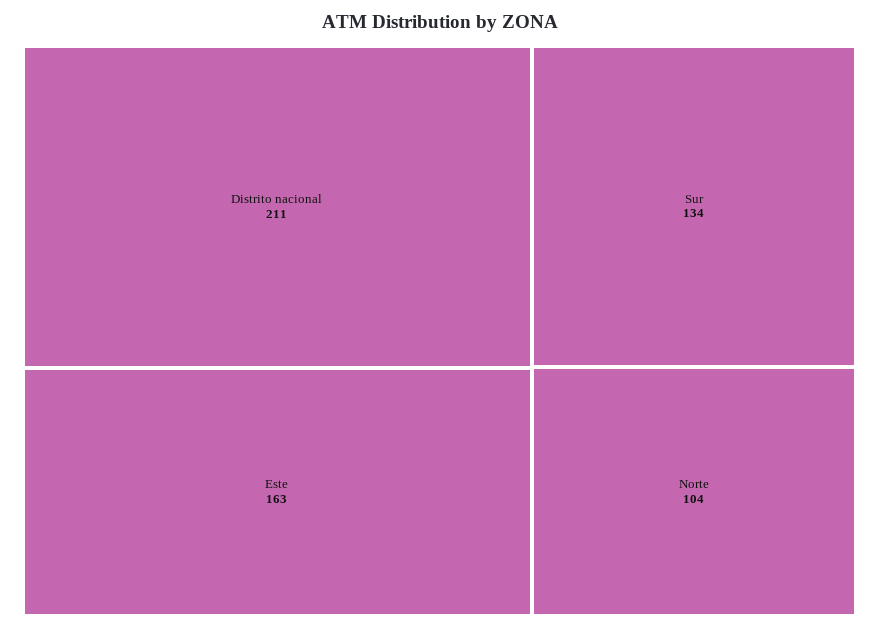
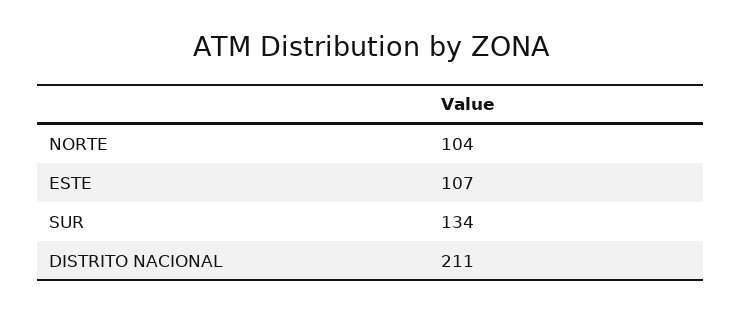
  {
    "Distrito nacional": 211,
-   "Este": 163,
+   "Este": 107,
    "Sur": 134,
    "Norte": 104
  }

